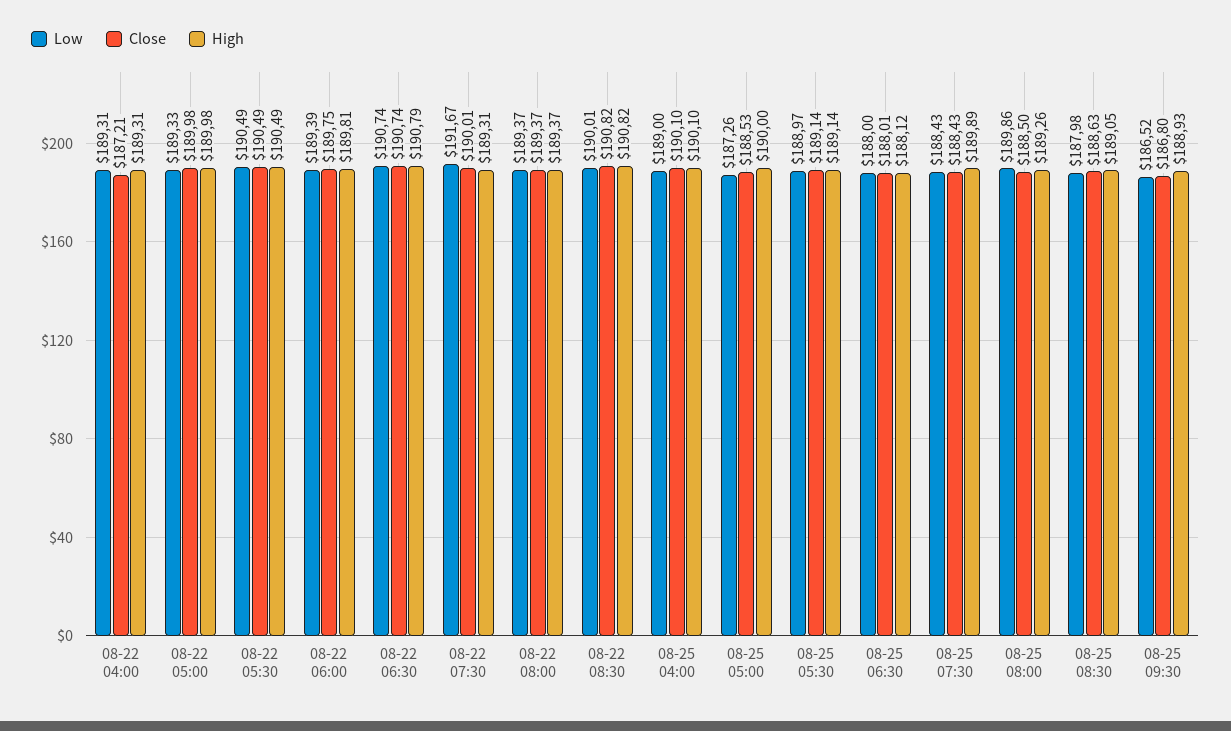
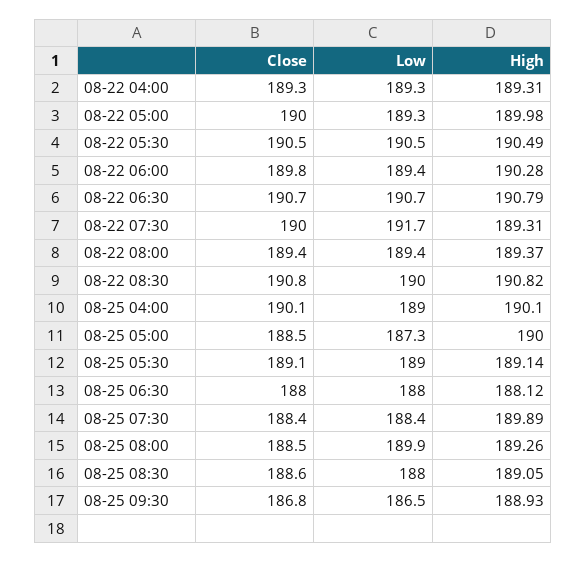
  {
    "Low": {
      "08-22 04:00": 189.31,
      "08-22 05:00": 189.33,
      "08-22 05:30": 190.49,
      "08-22 06:00": 189.39,
      "08-22 06:30": 190.74,
      "08-22 07:30": 191.67,
      "08-22 08:00": 189.37,
      "08-22 08:30": 190.01,
      "08-25 04:00": 189,
      "08-25 05:00": 187.26,
      "08-25 05:30": 188.97,
      "08-25 06:30": 188,
      "08-25 07:30": 188.43,
      "08-25 08:00": 189.86,
      "08-25 08:30": 187.98,
      "08-25 09:30": 186.52
    },
    "Close": {
-     "08-22 04:00": 187.21,
+     "08-22 04:00": 189.3,
      "08-22 05:00": 189.98,
      "08-22 05:30": 190.49,
      "08-22 06:00": 189.75,
      "08-22 06:30": 190.74,
      "08-22 07:30": 190.01,
      "08-22 08:00": 189.37,
      "08-22 08:30": 190.82,
      "08-25 04:00": 190.1,
      "08-25 05:00": 188.53,
      "08-25 05:30": 189.14,
      "08-25 06:30": 188.01,
      "08-25 07:30": 188.43,
      "08-25 08:00": 188.5,
      "08-25 08:30": 188.63,
      "08-25 09:30": 186.8
    },
    "High": {
      "08-22 04:00": 189.31,
      "08-22 05:00": 189.98,
      "08-22 05:30": 190.49,
-     "08-22 06:00": 189.81,
+     "08-22 06:00": 190.28,
      "08-22 06:30": 190.79,
      "08-22 07:30": 189.31,
      "08-22 08:00": 189.37,
      "08-22 08:30": 190.82,
      "08-25 04:00": 190.1,
      "08-25 05:00": 190,
      "08-25 05:30": 189.14,
      "08-25 06:30": 188.12,
      "08-25 07:30": 189.89,
      "08-25 08:00": 189.26,
      "08-25 08:30": 189.05,
      "08-25 09:30": 188.93
    }
  }

